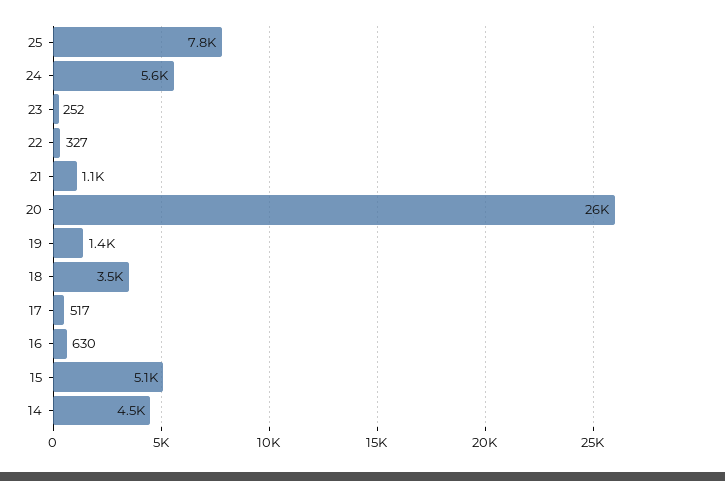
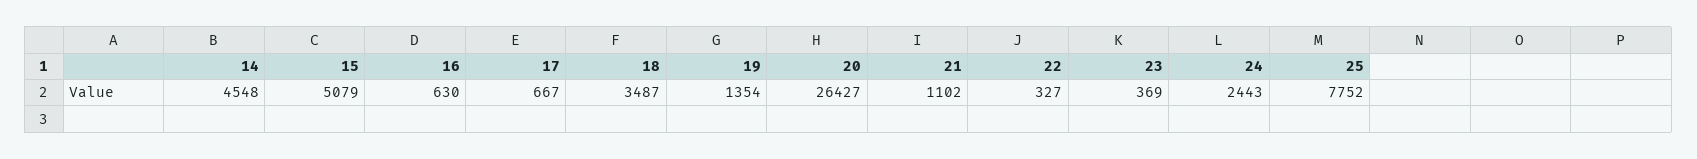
  {
    "25": 7752,
-   "24": 5600,
+   "24": 2443,
-   "23": 252,
+   "23": 369,
    "22": 327,
    "21": 1102,
    "20": 26427,
    "19": 1354,
    "18": 3487,
-   "17": 517,
+   "17": 667,
    "16": 630,
    "15": 5079,
    "14": 4548
  }

